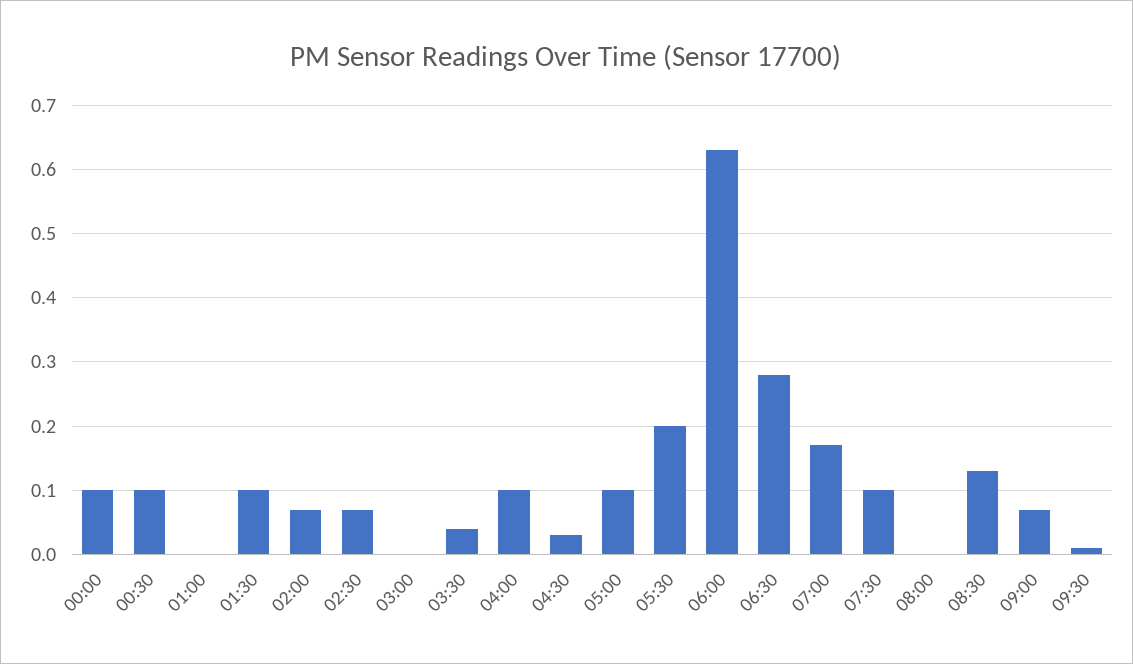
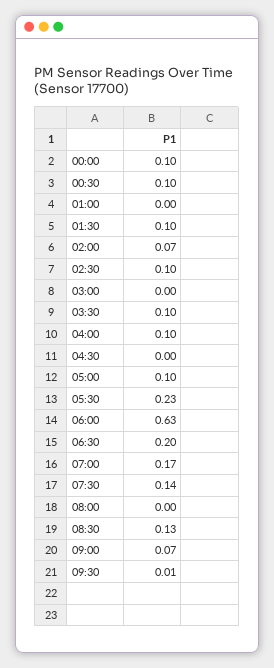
  {
    "00:00": 0.1,
    "00:30": 0.1,
    "01:00": 0,
    "01:30": 0.1,
    "02:00": 0.07,
-   "02:30": 0.07,
+   "02:30": 0.1,
    "03:00": 0,
-   "03:30": 0.04,
+   "03:30": 0.1,
    "04:00": 0.1,
-   "04:30": 0.03,
+   "04:30": 0,
    "05:00": 0.1,
-   "05:30": 0.2,
+   "05:30": 0.23,
    "06:00": 0.63,
-   "06:30": 0.28,
+   "06:30": 0.2,
    "07:00": 0.17,
-   "07:30": 0.1,
+   "07:30": 0.14,
    "08:00": 0,
    "08:30": 0.13,
    "09:00": 0.07,
    "09:30": 0.01
  }

